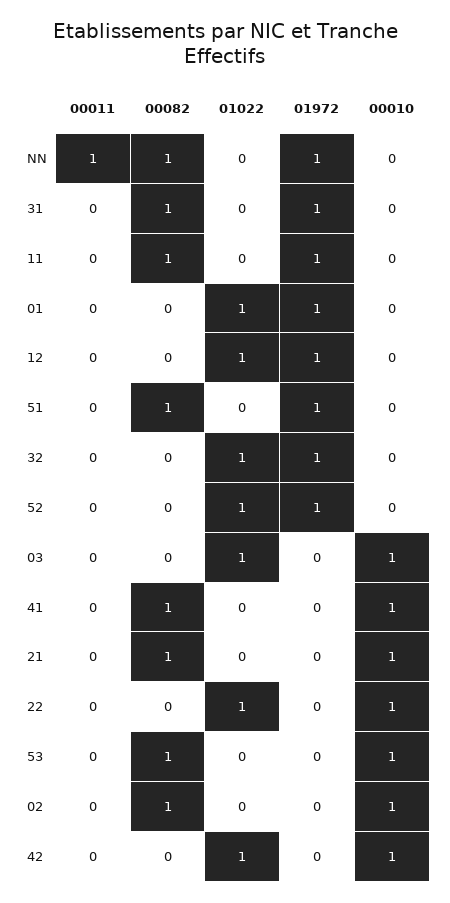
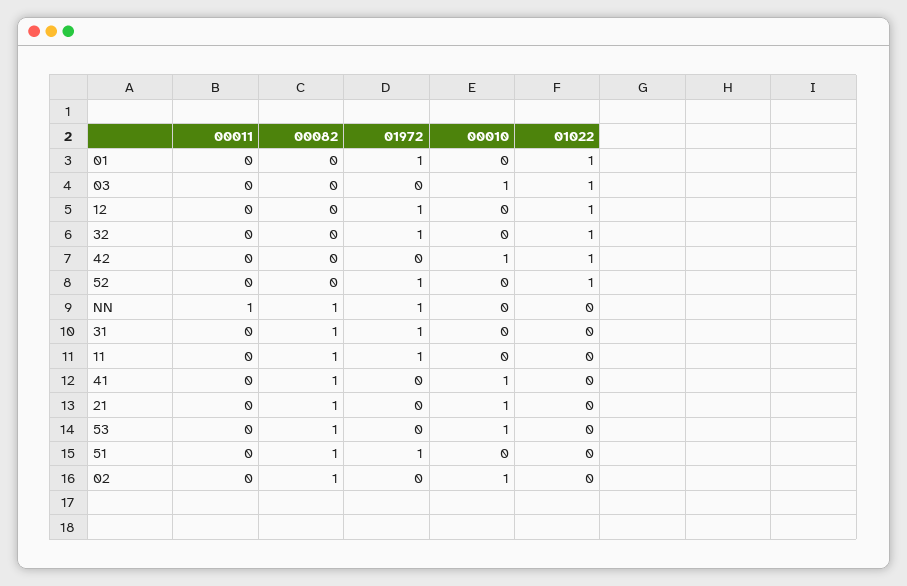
  {
    "00011": {
      "NN": 1,
      "31": 0,
      "11": 0,
      "01": 0,
      "12": 0,
      "51": 0,
      "32": 0,
      "52": 0,
      "03": 0,
      "41": 0,
      "21": 0,
-     "22": 0,
      "53": 0,
      "02": 0,
      "42": 0
    },
    "00082": {
      "NN": 1,
      "31": 1,
      "11": 1,
      "01": 0,
      "12": 0,
      "51": 1,
      "32": 0,
      "52": 0,
      "03": 0,
      "41": 1,
      "21": 1,
-     "22": 0,
      "53": 1,
      "02": 1,
      "42": 0
    },
    "01022": {
      "NN": 0,
      "31": 0,
      "11": 0,
      "01": 1,
      "12": 1,
      "51": 0,
      "32": 1,
      "52": 1,
      "03": 1,
      "41": 0,
      "21": 0,
-     "22": 1,
      "53": 0,
      "02": 0,
      "42": 1
    },
    "01972": {
      "NN": 1,
      "31": 1,
      "11": 1,
      "01": 1,
      "12": 1,
      "51": 1,
      "32": 1,
      "52": 1,
      "03": 0,
      "41": 0,
      "21": 0,
-     "22": 0,
      "53": 0,
      "02": 0,
      "42": 0
    },
    "00010": {
      "NN": 0,
      "31": 0,
      "11": 0,
      "01": 0,
      "12": 0,
      "51": 0,
      "32": 0,
      "52": 0,
      "03": 1,
      "41": 1,
      "21": 1,
-     "22": 1,
      "53": 1,
      "02": 1,
      "42": 1
    }
  }

